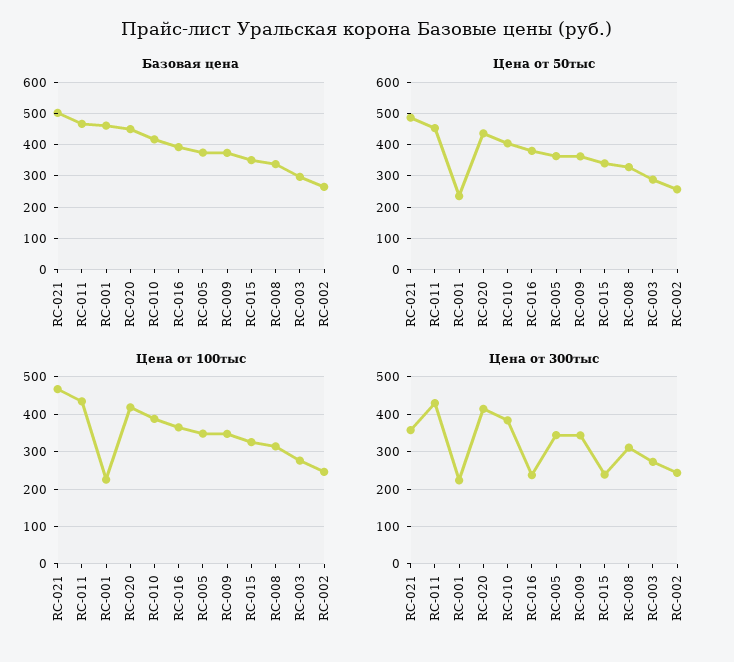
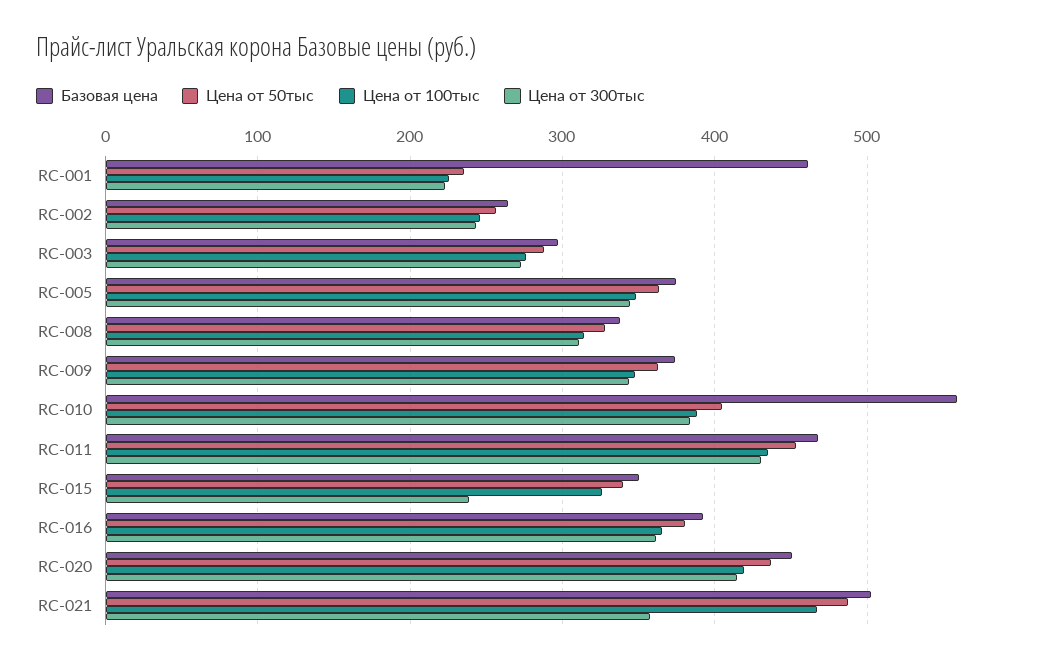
  {
    "Базовая цена": {
      "RC-021": 500,
      "RC-011": 470,
      "RC-001": 460,
      "RC-020": 450,
-     "RC-010": 420,
+     "RC-010": 560,
      "RC-016": 390,
      "RC-005": 370,
      "RC-009": 370,
      "RC-015": 350,
      "RC-008": 340,
      "RC-003": 300,
      "RC-002": 260
    },
    "Цена от 50тыс": {
      "RC-021": 490,
      "RC-011": 450,
      "RC-001": 240,
      "RC-020": 440,
      "RC-010": 400,
      "RC-016": 380,
      "RC-005": 360,
      "RC-009": 360,
      "RC-015": 340,
      "RC-008": 330,
      "RC-003": 290,
      "RC-002": 260
    },
    "Цена от 100тыс": {
      "RC-021": 470,
      "RC-011": 430,
      "RC-001": 230,
      "RC-020": 420,
      "RC-010": 390,
      "RC-016": 370,
      "RC-005": 350,
      "RC-009": 350,
      "RC-015": 330,
      "RC-008": 310,
      "RC-003": 280,
      "RC-002": 250
    },
    "Цена от 300тыс": {
      "RC-021": 360,
      "RC-011": 430,
      "RC-001": 220,
      "RC-020": 410,
      "RC-010": 380,
-     "RC-016": 240,
+     "RC-016": 360,
      "RC-005": 340,
      "RC-009": 340,
      "RC-015": 240,
      "RC-008": 310,
      "RC-003": 270,
      "RC-002": 240
    }
  }

